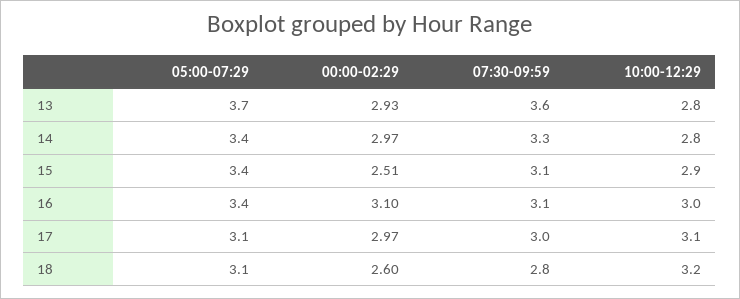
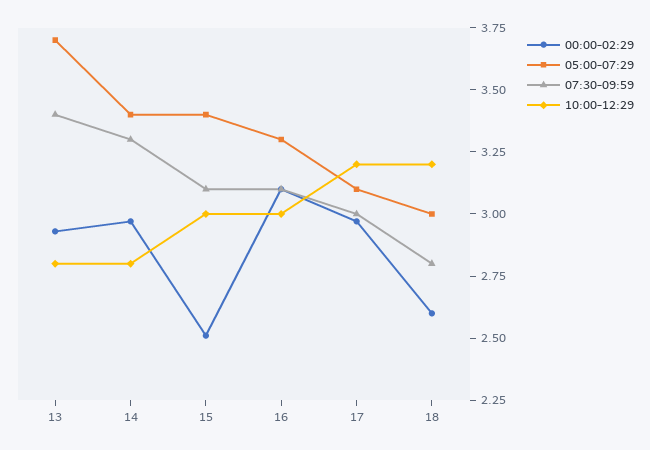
  {
    "05:00-07:29": {
      "13": 3.7,
      "14": 3.4,
      "15": 3.4,
-     "16": 3.4,
+     "16": 3.3,
      "17": 3.1,
-     "18": 3.1
+     "18": 3
    },
    "00:00-02:29": {
      "13": 2.93,
      "14": 2.97,
      "15": 2.51,
      "16": 3.1,
      "17": 2.97,
      "18": 2.6
    },
    "07:30-09:59": {
-     "13": 3.6,
+     "13": 3.4,
      "14": 3.3,
      "15": 3.1,
      "16": 3.1,
      "17": 3,
      "18": 2.8
    },
    "10:00-12:29": {
      "13": 2.8,
      "14": 2.8,
-     "15": 2.9,
+     "15": 3,
      "16": 3,
-     "17": 3.1,
+     "17": 3.2,
      "18": 3.2
    }
  }

